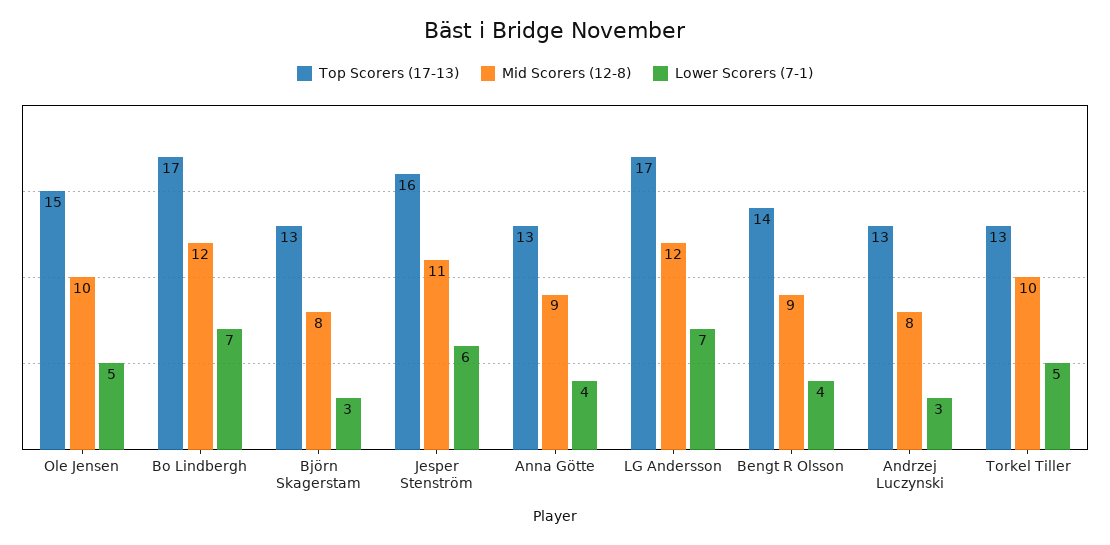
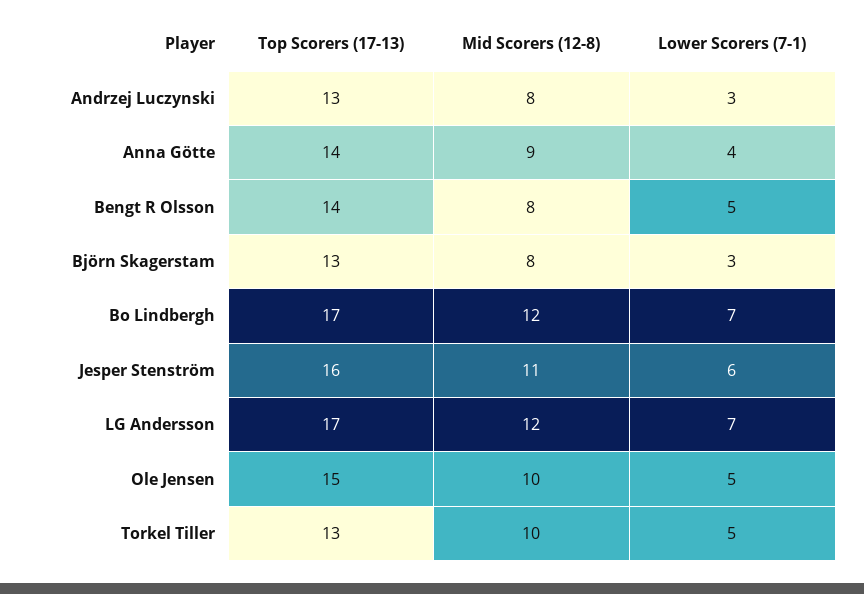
  {
    "Top Scorers (17-13)": {
      "Ole Jensen": 15,
      "Bo Lindbergh": 17,
      "Björn Skagerstam": 13,
      "Jesper Stenström": 16,
-     "Anna Götte": 13,
+     "Anna Götte": 14,
      "LG Andersson": 17,
      "Bengt R Olsson": 14,
      "Andrzej Luczynski": 13,
      "Torkel Tiller": 13
    },
    "Mid Scorers (12-8)": {
      "Ole Jensen": 10,
      "Bo Lindbergh": 12,
      "Björn Skagerstam": 8,
      "Jesper Stenström": 11,
      "Anna Götte": 9,
      "LG Andersson": 12,
-     "Bengt R Olsson": 9,
+     "Bengt R Olsson": 8,
      "Andrzej Luczynski": 8,
      "Torkel Tiller": 10
    },
    "Lower Scorers (7-1)": {
      "Ole Jensen": 5,
      "Bo Lindbergh": 7,
      "Björn Skagerstam": 3,
      "Jesper Stenström": 6,
      "Anna Götte": 4,
      "LG Andersson": 7,
-     "Bengt R Olsson": 4,
+     "Bengt R Olsson": 5,
      "Andrzej Luczynski": 3,
      "Torkel Tiller": 5
    }
  }

